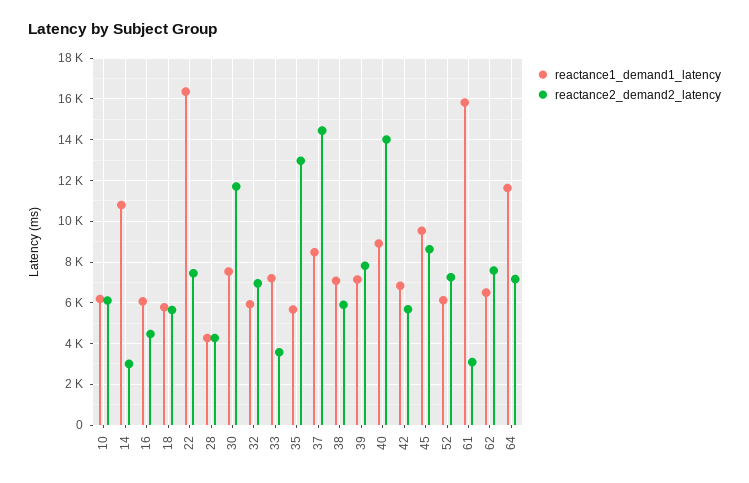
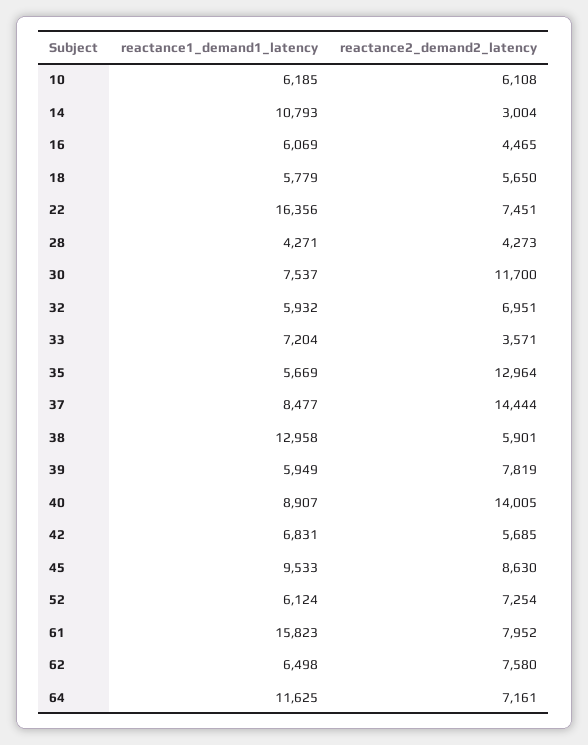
  {
    "reactance1_demand1_latency": {
      "10": 6185,
      "14": 10793,
      "16": 6069,
      "18": 5779,
      "22": 16356,
      "28": 4271,
      "30": 7537,
      "32": 5932,
      "33": 7204,
      "35": 5669,
      "37": 8477,
-     "38": 7000,
+     "38": 12958,
-     "39": 7000,
+     "39": 5949,
      "40": 8907,
      "42": 6831,
      "45": 9533,
      "52": 6124,
      "61": 15823,
      "62": 6498,
      "64": 11625
    },
    "reactance2_demand2_latency": {
      "10": 6108,
      "14": 3004,
      "16": 4465,
      "18": 5650,
      "22": 7451,
      "28": 4273,
      "30": 11700,
      "32": 6951,
      "33": 3571,
      "35": 12964,
      "37": 14444,
      "38": 5901,
      "39": 7819,
      "40": 14005,
      "42": 5685,
      "45": 8630,
      "52": 7254,
-     "61": 3000,
+     "61": 7952,
      "62": 7580,
      "64": 7161
    }
  }

